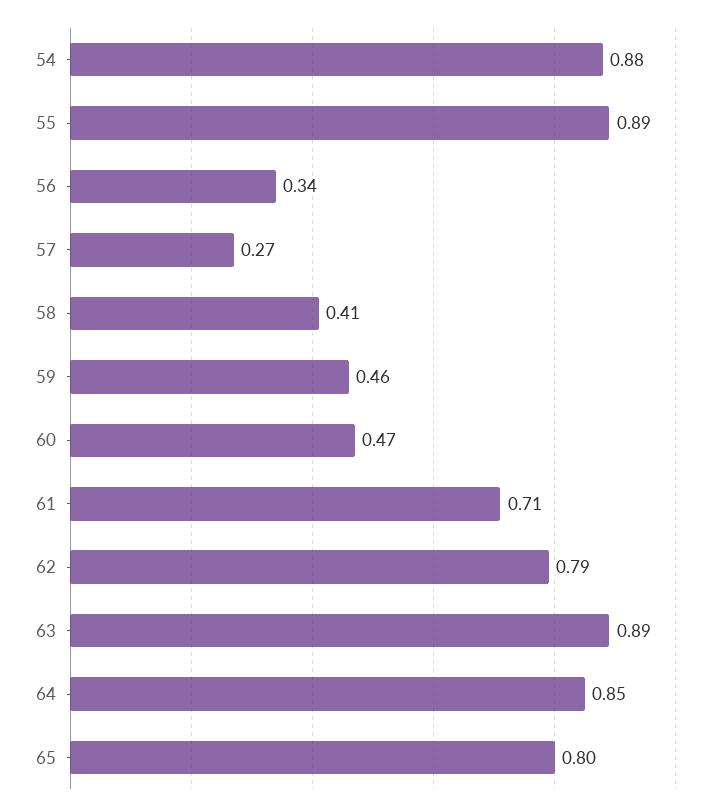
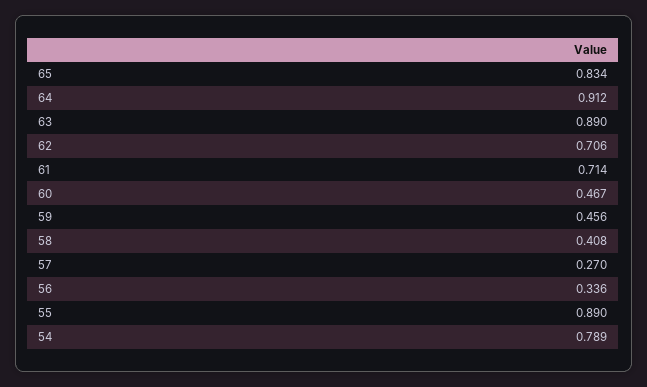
  {
-   "54": 0.88,
+   "54": 0.789,
    "55": 0.89,
    "56": 0.336,
    "57": 0.27,
    "58": 0.408,
    "59": 0.456,
    "60": 0.467,
    "61": 0.714,
-   "62": 0.79,
+   "62": 0.706,
    "63": 0.89,
-   "64": 0.85,
+   "64": 0.912,
-   "65": 0.8
+   "65": 0.834
  }

